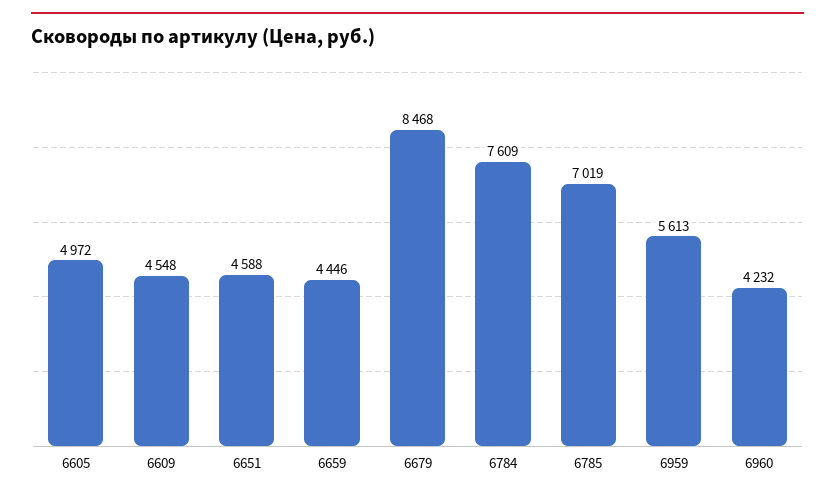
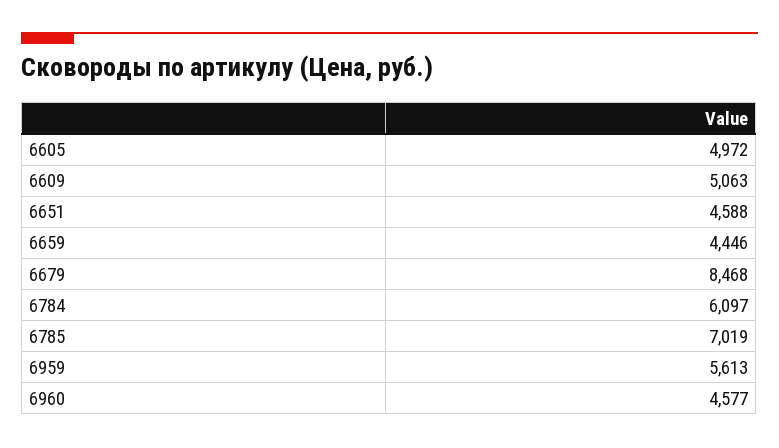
  {
    "6605": 4972,
-   "6609": 4548,
+   "6609": 5063,
    "6651": 4588,
    "6659": 4446,
    "6679": 8468,
-   "6784": 7609,
+   "6784": 6097,
    "6785": 7019,
    "6959": 5613,
-   "6960": 4232
+   "6960": 4577
  }

